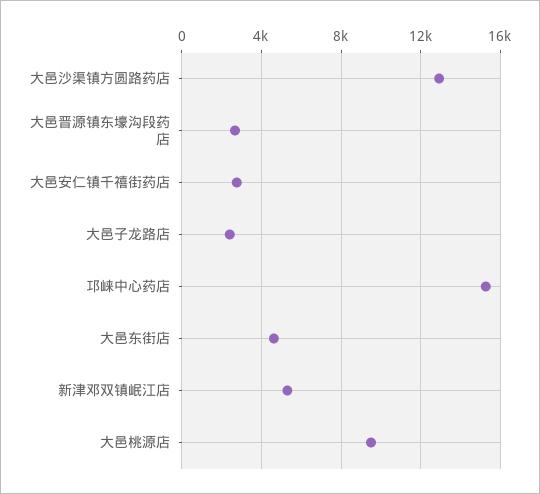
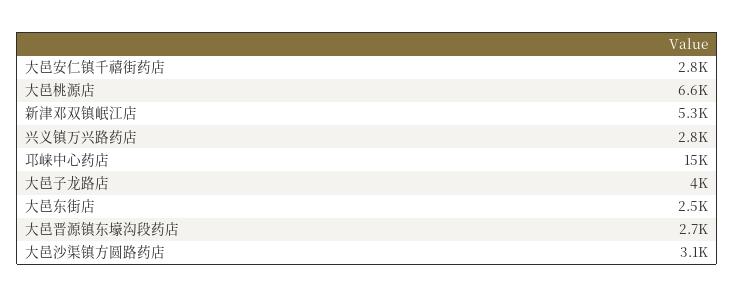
  {
-   "大邑沙渠镇方圆路药店": 13000,
+   "大邑沙渠镇方圆路药店": 3100,
    "大邑晋源镇东壕沟段药店": 2700,
    "大邑安仁镇千禧街药店": 2800,
-   "大邑子龙路店": 2500,
+   "大邑子龙路店": 4000,
    "邛崃中心药店": 15000,
-   "大邑东街店": 4500,
+   "大邑东街店": 2500,
    "新津邓双镇岷江店": 5300,
-   "大邑桃源店": 9500
+   "大邑桃源店": 6600,
+   "兴义镇万兴路药店": 2800
  }

